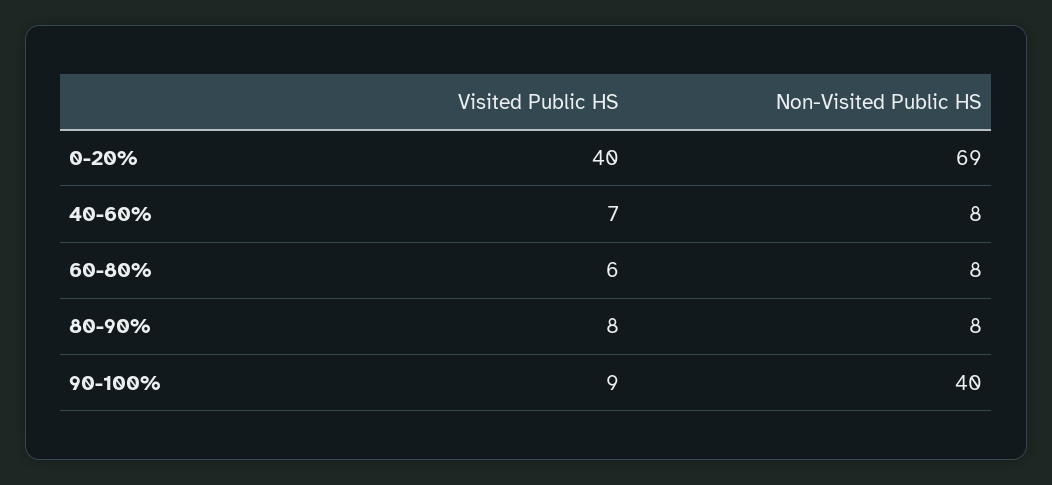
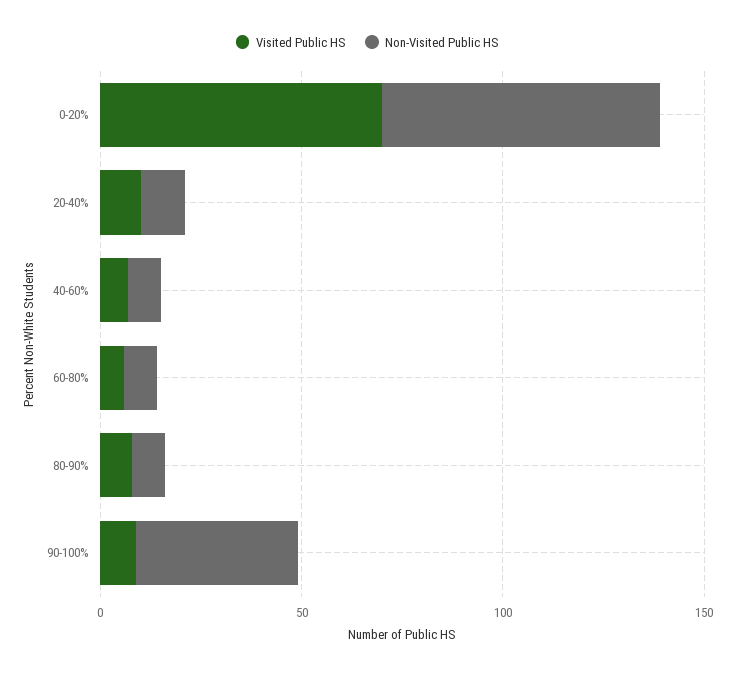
  {
    "Visited Public HS": {
-     "0-20%": 40,
+     "0-20%": 70,
      "40-60%": 7,
      "60-80%": 6,
      "80-90%": 8,
-     "90-100%": 9
+     "90-100%": 9,
+     "20-40%": 10
    },
    "Non-Visited Public HS": {
      "0-20%": 69,
      "40-60%": 8,
      "60-80%": 8,
      "80-90%": 8,
-     "90-100%": 40
+     "90-100%": 40,
+     "20-40%": 10
    }
  }

